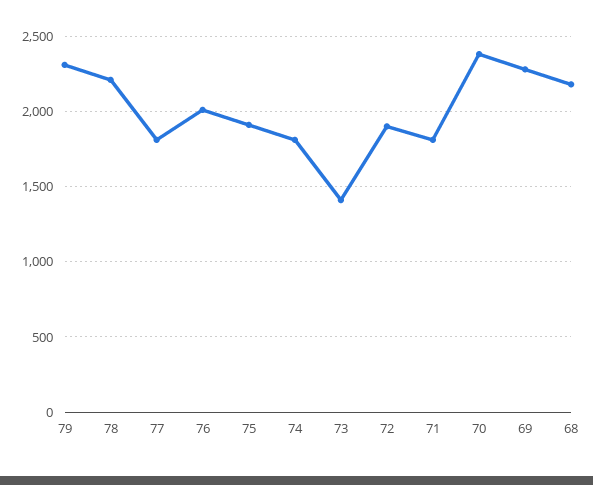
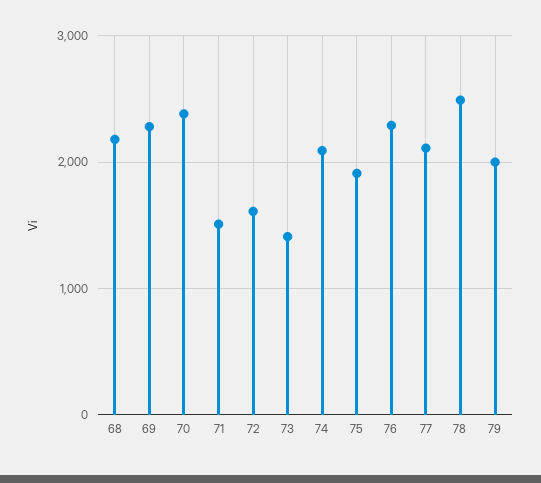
  {
-   "79": 2300,
+   "79": 2000,
-   "78": 2200,
+   "78": 2500,
-   "77": 1800,
+   "77": 2100,
-   "76": 2000,
+   "76": 2300,
    "75": 1900,
-   "74": 1800,
+   "74": 2100,
    "73": 1400,
-   "72": 1900,
+   "72": 1600,
-   "71": 1800,
+   "71": 1500,
    "70": 2400,
    "69": 2300,
    "68": 2200
  }

